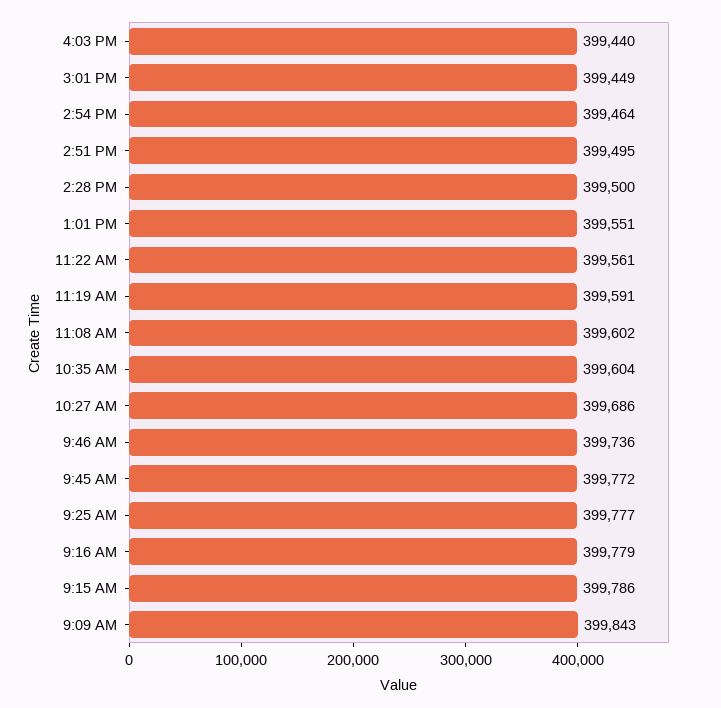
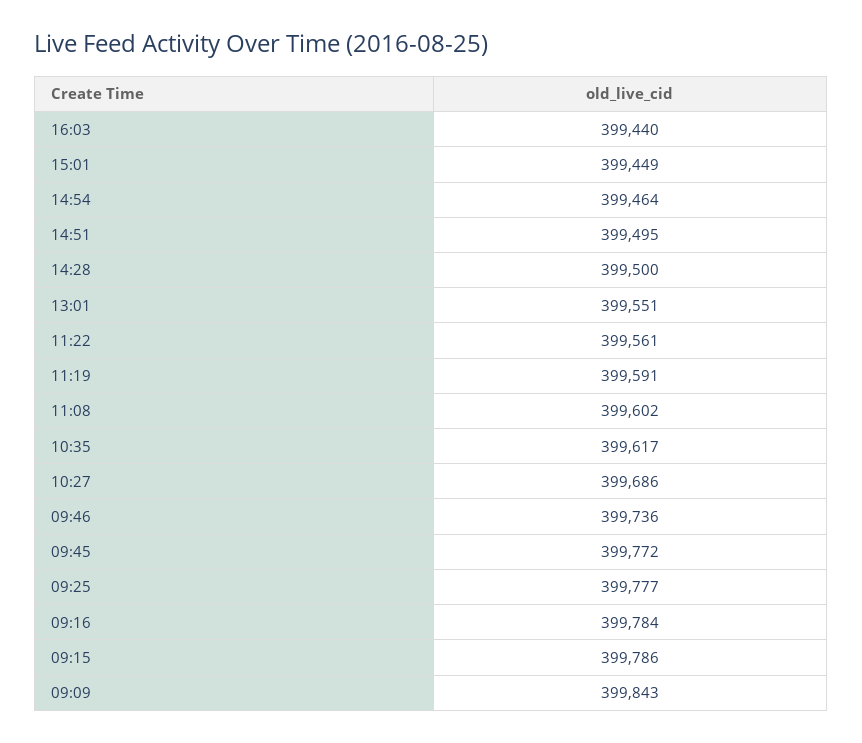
  {
    "4:03 PM": 399440,
    "3:01 PM": 399449,
    "2:54 PM": 399464,
    "2:51 PM": 399495,
    "2:28 PM": 399500,
    "1:01 PM": 399551,
    "11:22 AM": 399561,
    "11:19 AM": 399591,
    "11:08 AM": 399602,
-   "10:35 AM": 399604,
+   "10:35 AM": 399617,
    "10:27 AM": 399686,
    "9:46 AM": 399736,
    "9:45 AM": 399772,
    "9:25 AM": 399777,
-   "9:16 AM": 399779,
+   "9:16 AM": 399784,
    "9:15 AM": 399786,
    "9:09 AM": 399843
  }

